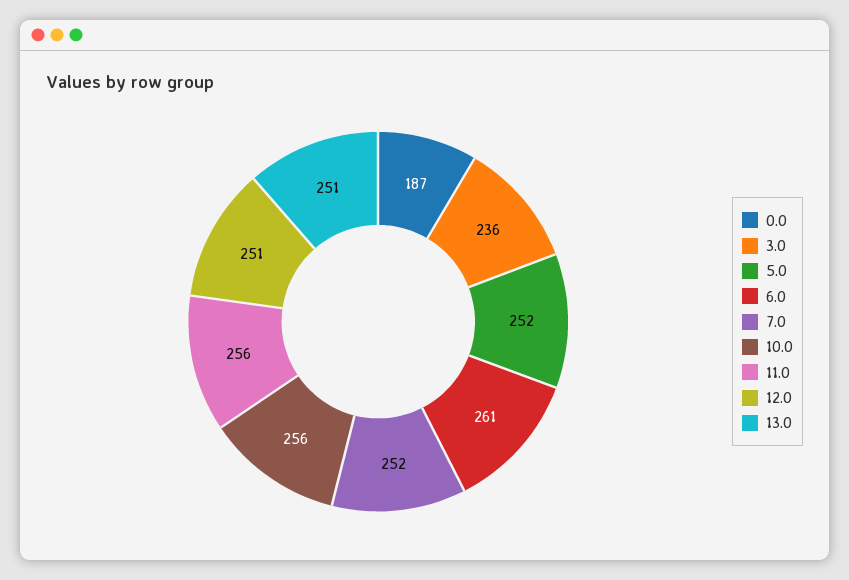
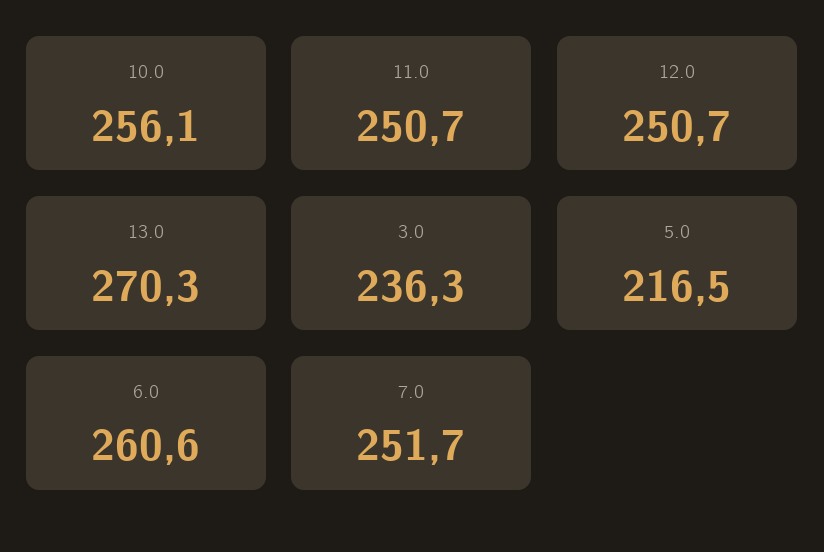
  {
-   "0.0": 187,
    "3.0": 236.3,
-   "5.0": 252,
+   "5.0": 216.5,
    "6.0": 260.6,
    "7.0": 251.7,
    "10.0": 256.1,
-   "11.0": 256,
+   "11.0": 250.7,
    "12.0": 250.7,
-   "13.0": 251
+   "13.0": 270.3
  }

